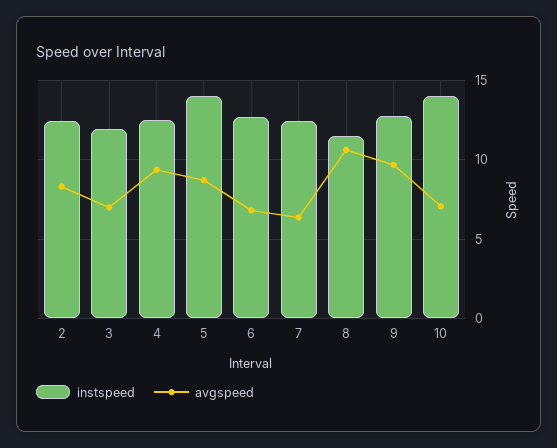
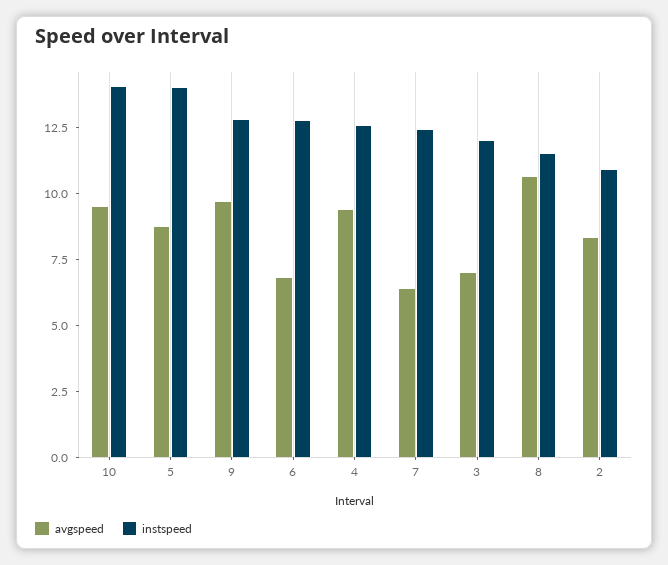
  {
    "instspeed": {
-     "2": 12.5,
+     "2": 11,
      "3": 12,
      "4": 12.5,
      "5": 14,
      "6": 12.5,
      "7": 12.5,
      "8": 11.5,
      "9": 13,
      "10": 14
    },
    "avgspeed": {
      "2": 8.5,
      "3": 7,
      "4": 9.5,
      "5": 8.5,
      "6": 7,
      "7": 6.5,
      "8": 10.5,
      "9": 9.5,
-     "10": 7
+     "10": 9.5
    }
  }

